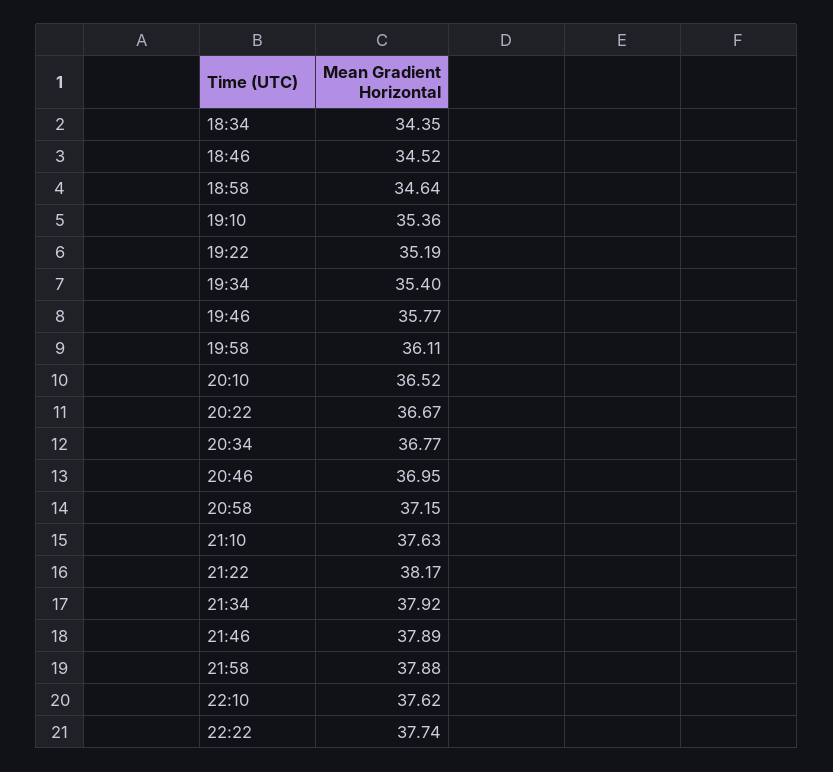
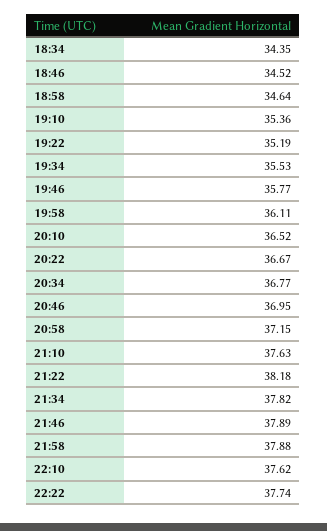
  {
    "18:34": 34.35,
    "18:46": 34.52,
    "18:58": 34.64,
    "19:10": 35.36,
    "19:22": 35.19,
-   "19:34": 35.4,
+   "19:34": 35.53,
    "19:46": 35.77,
    "19:58": 36.11,
    "20:10": 36.52,
    "20:22": 36.67,
    "20:34": 36.77,
    "20:46": 36.95,
    "20:58": 37.15,
    "21:10": 37.63,
-   "21:22": 38.17,
+   "21:22": 38.18,
-   "21:34": 37.92,
+   "21:34": 37.82,
    "21:46": 37.89,
    "21:58": 37.88,
    "22:10": 37.62,
    "22:22": 37.74
  }

